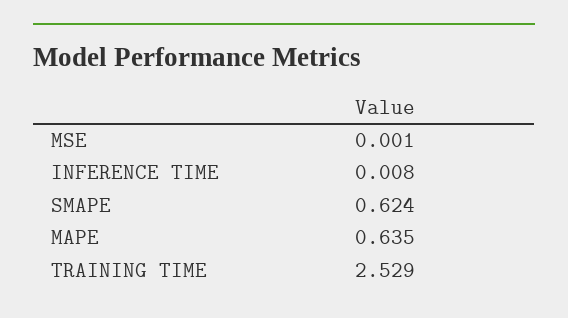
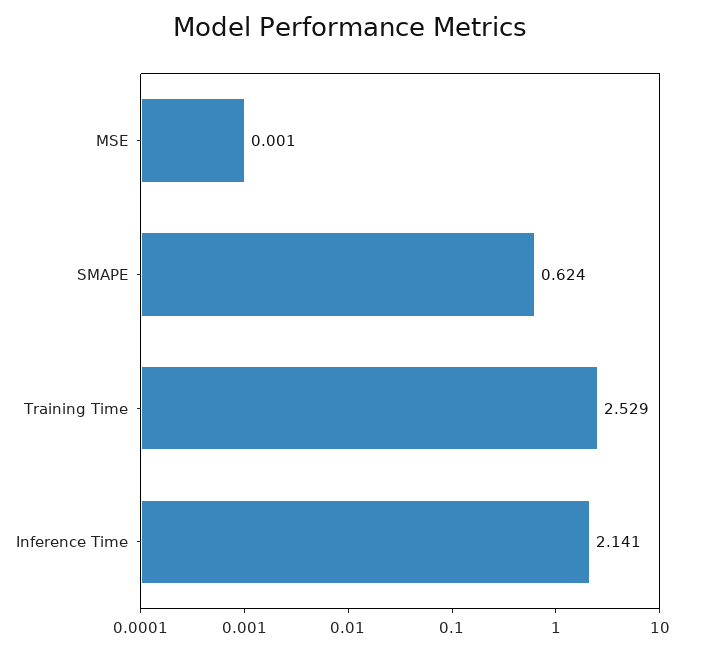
  {
    "MSE": 0.001,
-   "INFERENCE TIME": 0.008,
+   "INFERENCE TIME": 2.141,
    "SMAPE": 0.624,
-   "MAPE": 0.635,
    "TRAINING TIME": 2.529
  }

